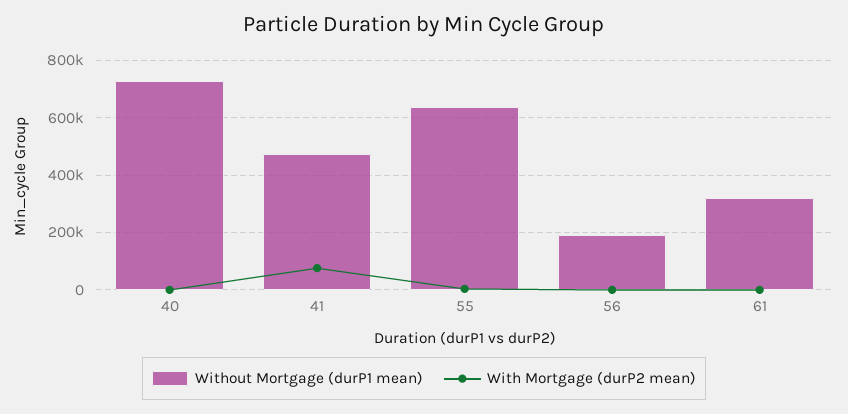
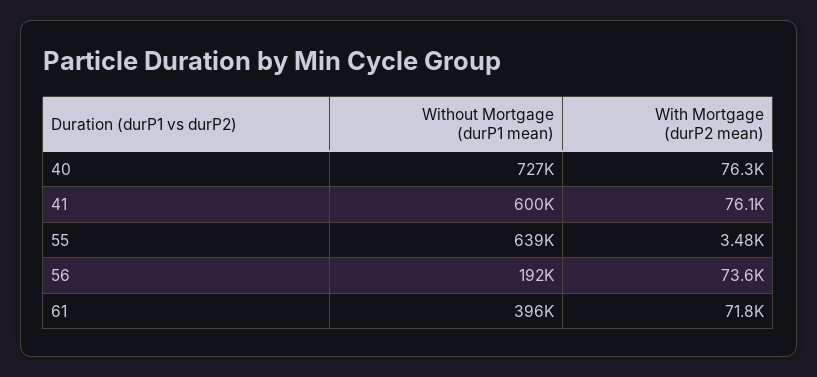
  {
    "Without Mortgage (durP1 mean)": {
      "40": 727000,
-     "41": 475000,
+     "41": 600000,
      "55": 639000,
      "56": 192000,
-     "61": 325000
+     "61": 396000
    },
    "With Mortgage (durP2 mean)": {
-     "40": 0,
+     "40": 76300,
      "41": 76100,
      "55": 3480,
-     "56": 0,
+     "56": 73600,
-     "61": 0
+     "61": 71800
    }
  }

